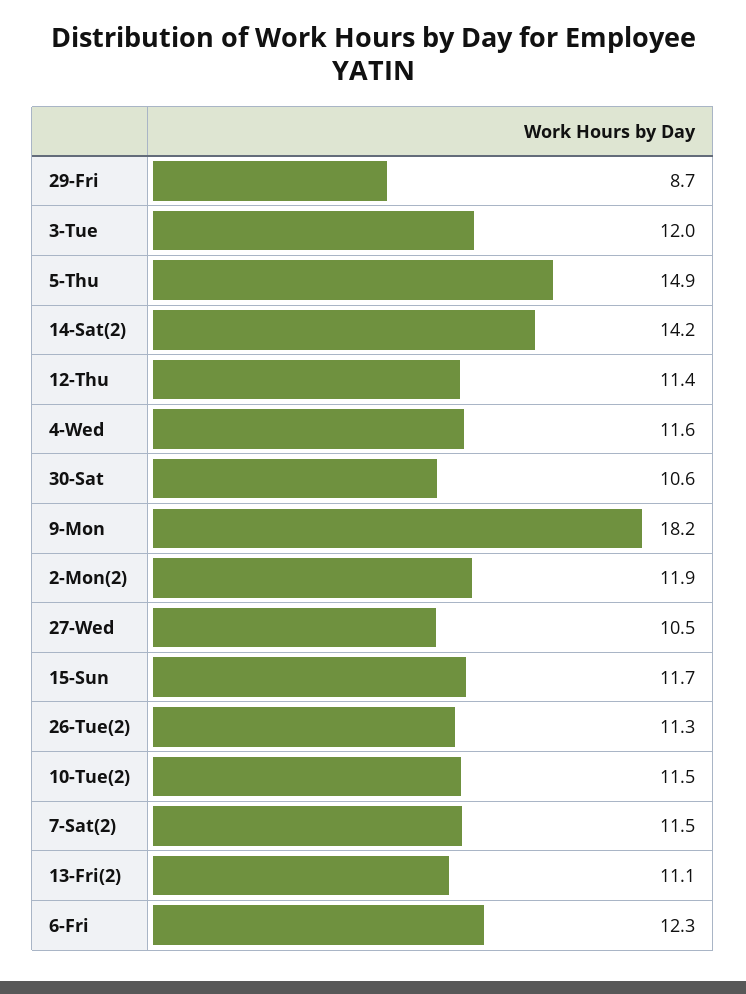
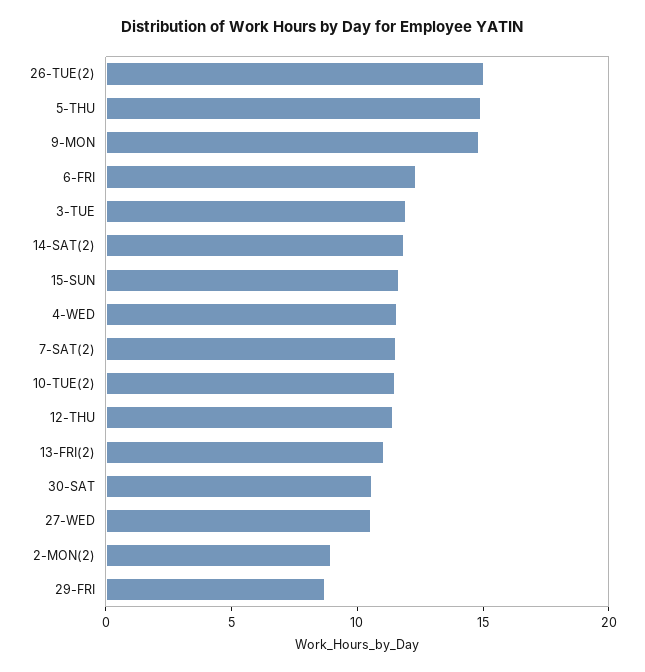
  {
    "29-Fri": 8.7,
    "3-Tue": 12,
    "5-Thu": 14.9,
-   "14-Sat(2)": 14.2,
+   "14-Sat(2)": 12,
    "12-Thu": 11.4,
    "4-Wed": 11.6,
    "30-Sat": 10.6,
-   "9-Mon": 18.2,
+   "9-Mon": 15,
-   "2-Mon(2)": 11.9,
+   "2-Mon(2)": 9,
    "27-Wed": 10.5,
    "15-Sun": 11.7,
-   "26-Tue(2)": 11.3,
+   "26-Tue(2)": 15,
    "10-Tue(2)": 11.5,
    "7-Sat(2)": 11.5,
    "13-Fri(2)": 11.1,
    "6-Fri": 12.3
  }

